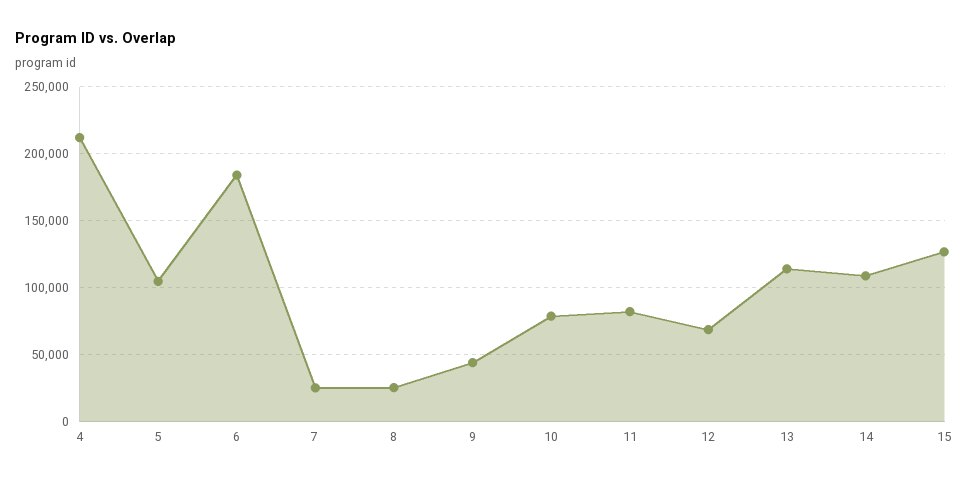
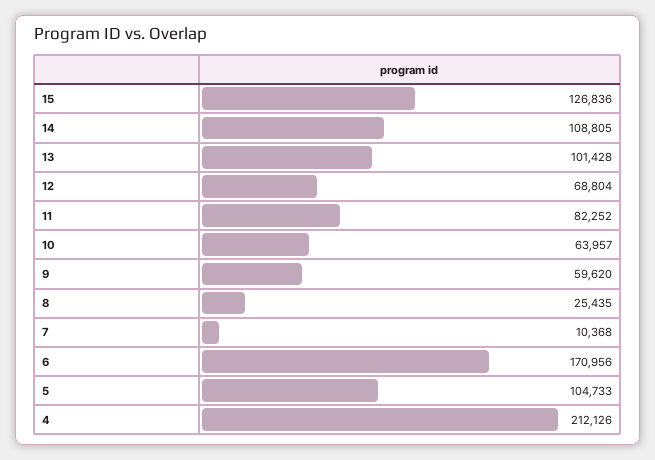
  {
    "4": 212126,
    "5": 104733,
-   "6": 185000,
+   "6": 170956,
-   "7": 25000,
+   "7": 10368,
    "8": 25435,
-   "9": 45000,
+   "9": 59620,
-   "10": 80000,
+   "10": 63957,
    "11": 82252,
    "12": 68804,
-   "13": 115000,
+   "13": 101428,
    "14": 108805,
    "15": 126836
  }

